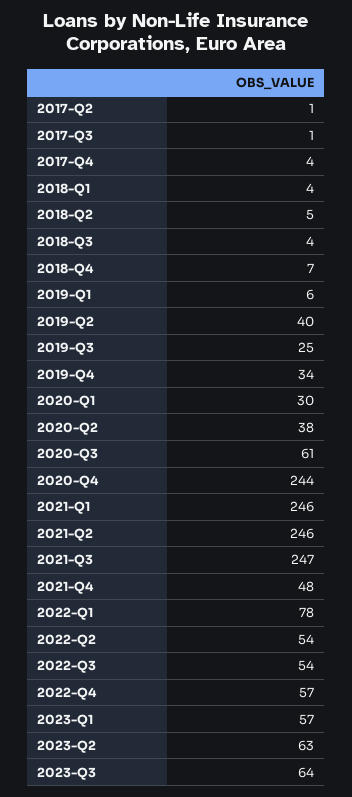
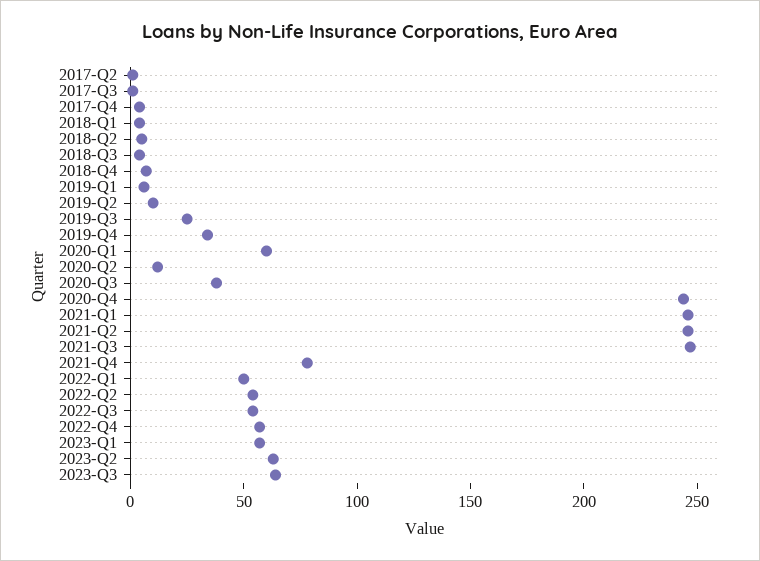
  {
    "2017-Q2": 1,
    "2017-Q3": 1,
    "2017-Q4": 4,
    "2018-Q1": 4,
    "2018-Q2": 5,
    "2018-Q3": 4,
    "2018-Q4": 7,
    "2019-Q1": 6,
-   "2019-Q2": 40,
+   "2019-Q2": 10,
    "2019-Q3": 25,
    "2019-Q4": 34,
-   "2020-Q1": 30,
+   "2020-Q1": 60,
-   "2020-Q2": 38,
+   "2020-Q2": 10,
-   "2020-Q3": 61,
+   "2020-Q3": 40,
    "2020-Q4": 244,
    "2021-Q1": 246,
    "2021-Q2": 246,
    "2021-Q3": 247,
-   "2021-Q4": 48,
+   "2021-Q4": 80,
-   "2022-Q1": 78,
+   "2022-Q1": 50,
    "2022-Q2": 54,
    "2022-Q3": 54,
    "2022-Q4": 57,
    "2023-Q1": 57,
    "2023-Q2": 63,
    "2023-Q3": 64
  }

